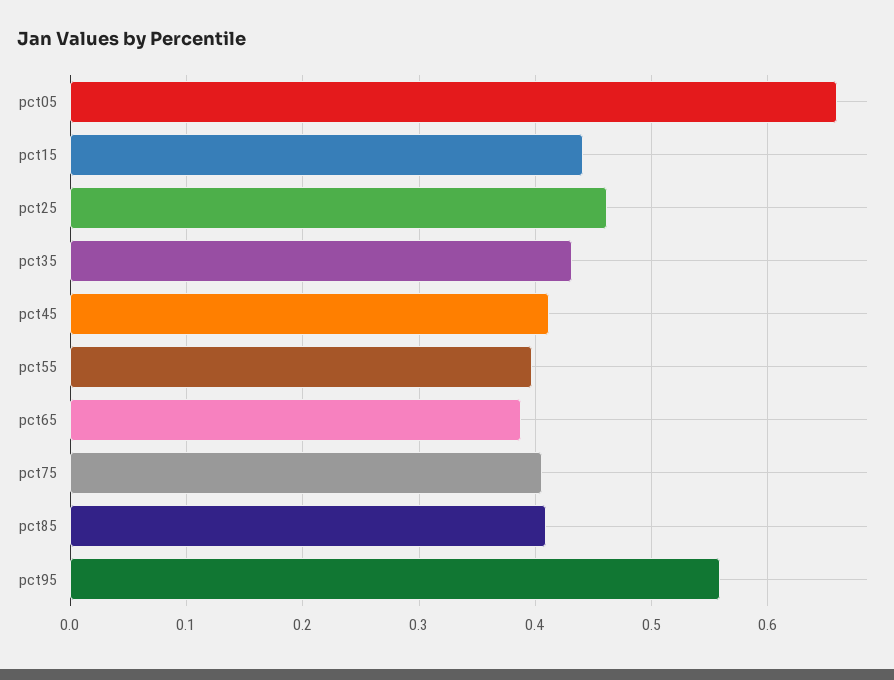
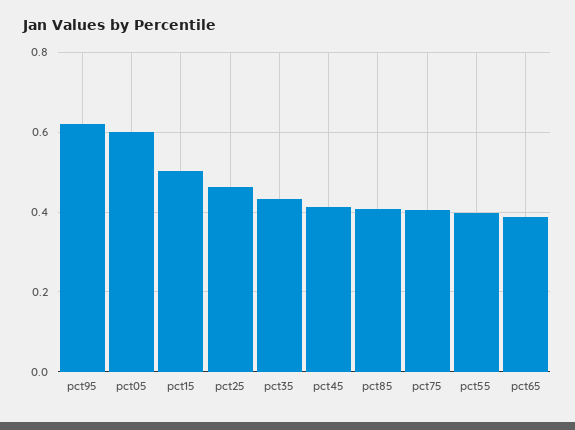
  {
-   "pct05": 0.66,
+   "pct05": 0.6,
-   "pct15": 0.44,
+   "pct15": 0.5,
    "pct25": 0.46,
    "pct35": 0.43,
    "pct45": 0.41,
    "pct55": 0.4,
    "pct65": 0.39,
    "pct75": 0.41,
    "pct85": 0.41,
-   "pct95": 0.56
+   "pct95": 0.62
  }

